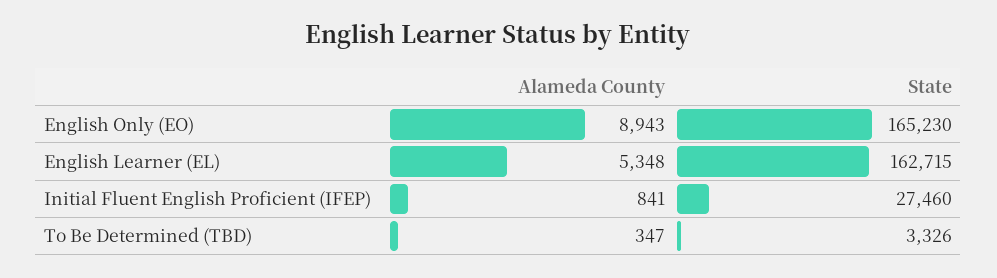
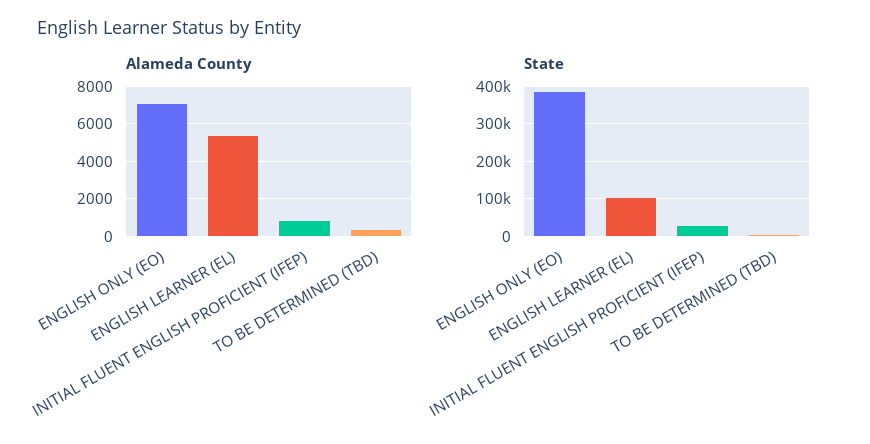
  {
    "Alameda County": {
-     "English Only (EO)": 8943,
+     "English Only (EO)": 7000,
      "English Learner (EL)": 5348,
      "Initial Fluent English Proficient (IFEP)": 841,
      "To Be Determined (TBD)": 347
    },
    "State": {
-     "English Only (EO)": 165230,
+     "English Only (EO)": 380000,
-     "English Learner (EL)": 162715,
+     "English Learner (EL)": 100000,
      "Initial Fluent English Proficient (IFEP)": 27460,
      "To Be Determined (TBD)": 3326
    }
  }

